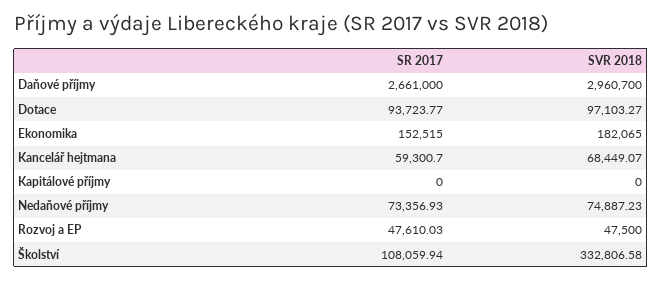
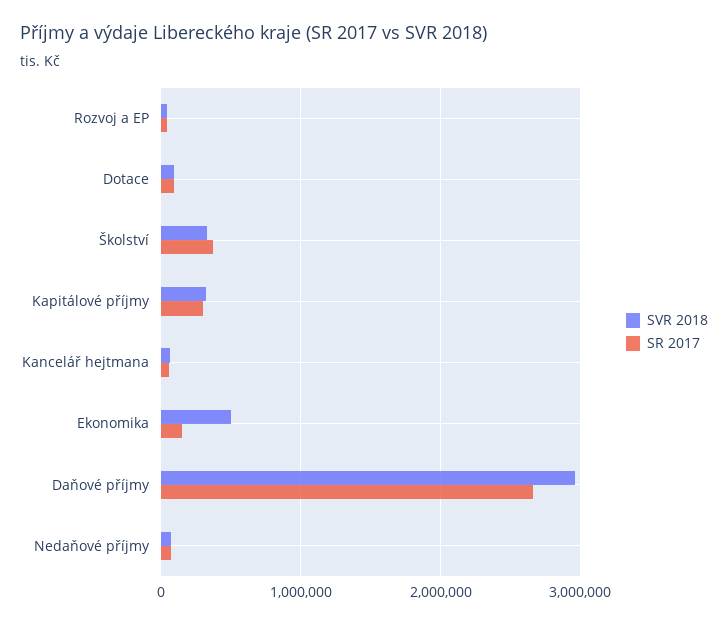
  {
    "SR 2017": {
      "Daňové příjmy": 2661000,
      "Dotace": 93723.77,
      "Ekonomika": 152515,
      "Kancelář hejtmana": 59300.7,
-     "Kapitálové příjmy": 0,
+     "Kapitálové příjmy": 300000,
      "Nedaňové příjmy": 73356.93,
      "Rozvoj a EP": 47610.03,
-     "Školství": 108059.94
+     "Školství": 400000
    },
    "SVR 2018": {
      "Daňové příjmy": 2960700,
      "Dotace": 97103.27,
-     "Ekonomika": 182065,
+     "Ekonomika": 500000,
      "Kancelář hejtmana": 68449.07,
-     "Kapitálové příjmy": 0,
+     "Kapitálové příjmy": 300000,
      "Nedaňové příjmy": 74887.23,
      "Rozvoj a EP": 47500,
      "Školství": 332806.58
    }
  }

